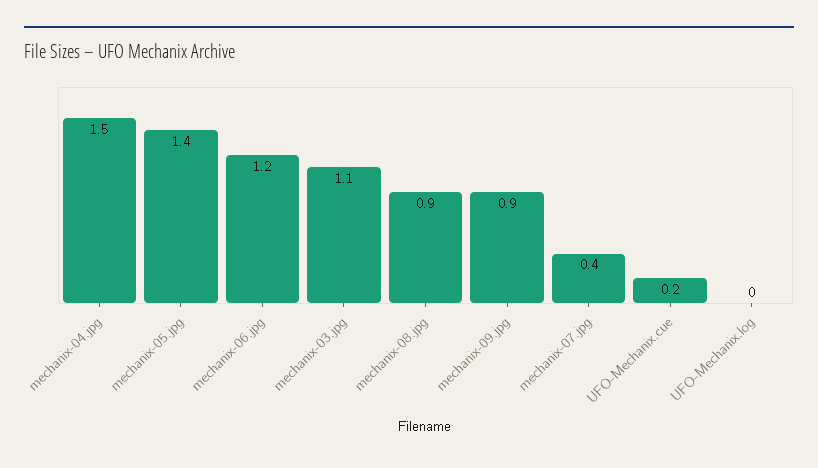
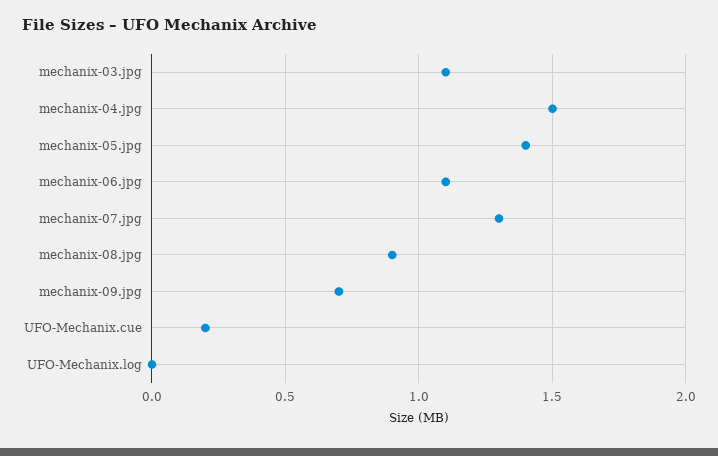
  {
    "mechanix-04.jpg": 1.5,
    "mechanix-05.jpg": 1.4,
-   "mechanix-06.jpg": 1.2,
+   "mechanix-06.jpg": 1.1,
    "mechanix-03.jpg": 1.1,
    "mechanix-08.jpg": 0.9,
-   "mechanix-09.jpg": 0.9,
+   "mechanix-09.jpg": 0.7,
-   "mechanix-07.jpg": 0.4,
+   "mechanix-07.jpg": 1.3,
    "UFO-Mechanix.cue": 0.2,
    "UFO-Mechanix.log": 0
  }

